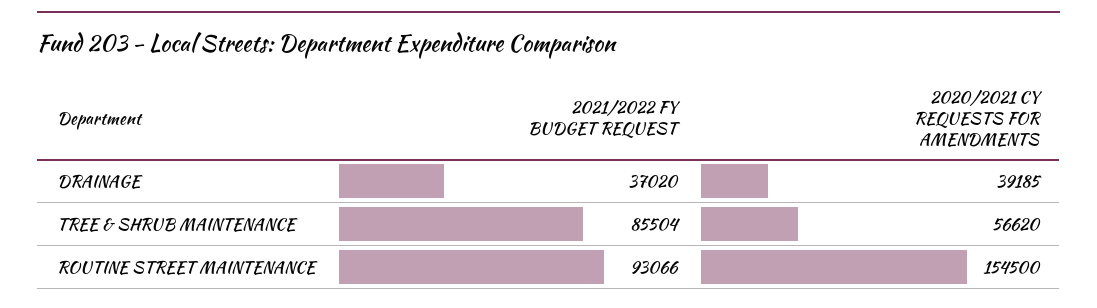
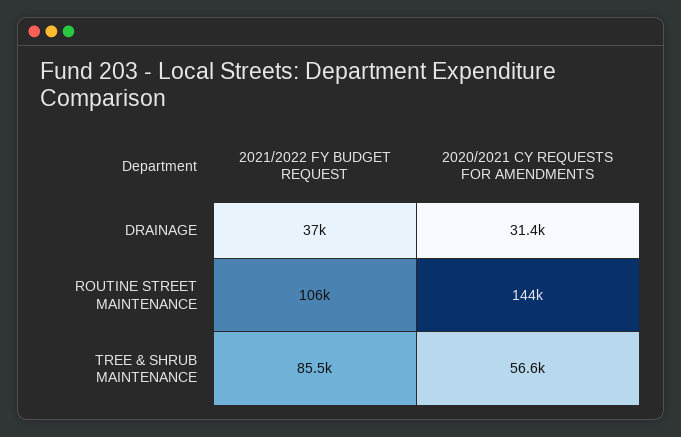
  {
    "2021/2022 FY BUDGET REQUEST": {
      "DRAINAGE": 37020,
      "TREE & SHRUB MAINTENANCE": 85504,
-     "ROUTINE STREET MAINTENANCE": 93066
+     "ROUTINE STREET MAINTENANCE": 106000
    },
    "2020/2021 CY REQUESTS FOR AMENDMENTS": {
-     "DRAINAGE": 39185,
+     "DRAINAGE": 31400,
      "TREE & SHRUB MAINTENANCE": 56620,
-     "ROUTINE STREET MAINTENANCE": 154500
+     "ROUTINE STREET MAINTENANCE": 144000
    }
  }

